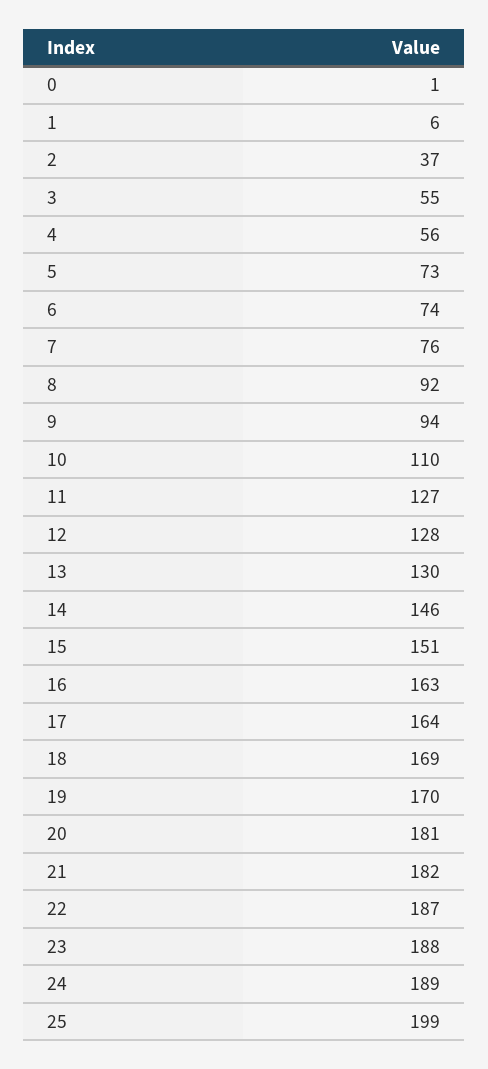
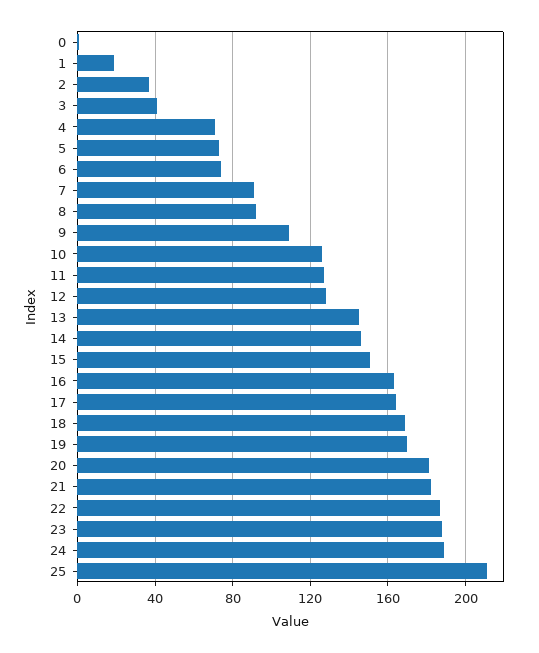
  {
    "0": 1,
-   "1": 6,
+   "1": 20,
    "2": 37,
-   "3": 55,
+   "3": 40,
-   "4": 56,
+   "4": 70,
    "5": 73,
    "6": 74,
-   "7": 76,
+   "7": 90,
    "8": 92,
-   "9": 94,
+   "9": 110,
-   "10": 110,
+   "10": 125,
    "11": 127,
    "12": 128,
-   "13": 130,
+   "13": 145,
    "14": 146,
    "15": 151,
    "16": 163,
    "17": 164,
    "18": 169,
    "19": 170,
    "20": 181,
    "21": 182,
    "22": 187,
    "23": 188,
    "24": 189,
-   "25": 199
+   "25": 210
  }

